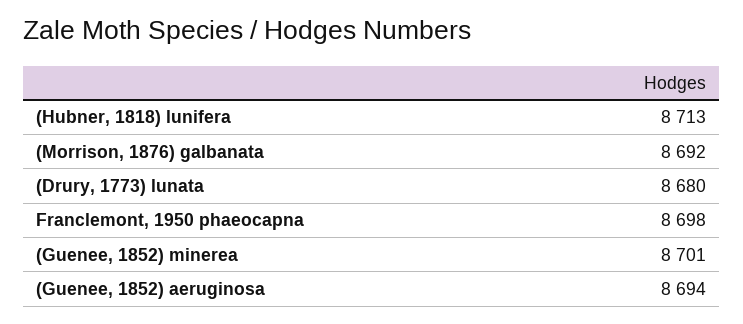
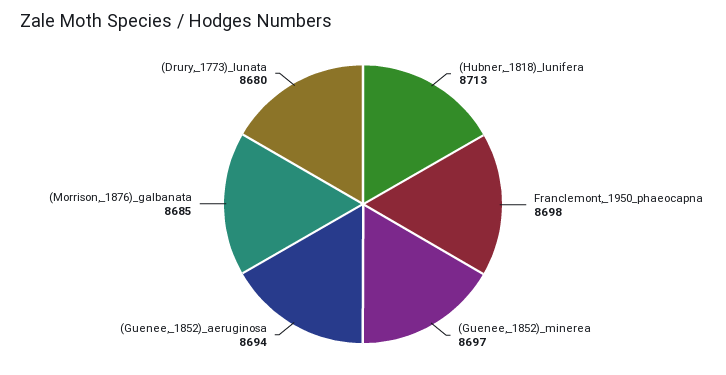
  {
    "(Hubner, 1818) lunifera": 8713,
-   "(Morrison, 1876) galbanata": 8692,
+   "(Morrison, 1876) galbanata": 8685,
    "(Drury, 1773) lunata": 8680,
    "Franclemont, 1950 phaeocapna": 8698,
-   "(Guenee, 1852) minerea": 8701,
+   "(Guenee, 1852) minerea": 8697,
    "(Guenee, 1852) aeruginosa": 8694
  }

